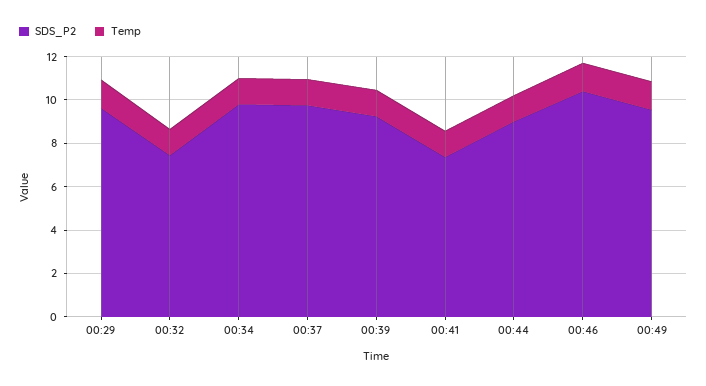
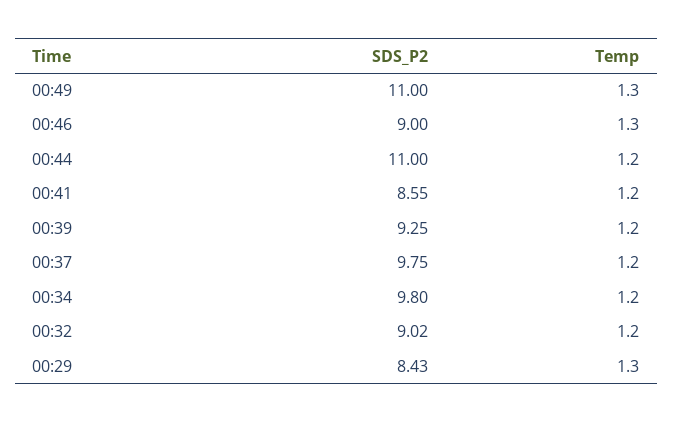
  {
    "SDS_P2": {
-     "00:29": 9.5,
+     "00:29": 8.43,
-     "00:32": 7.5,
+     "00:32": 9.02,
      "00:34": 9.8,
      "00:37": 9.75,
      "00:39": 9.25,
-     "00:41": 7.5,
+     "00:41": 8.55,
-     "00:44": 9,
+     "00:44": 11,
-     "00:46": 10.5,
+     "00:46": 9,
-     "00:49": 9.5
+     "00:49": 11
    },
    "Temp": {
      "00:29": 1.3,
      "00:32": 1.2,
      "00:34": 1.2,
      "00:37": 1.2,
      "00:39": 1.2,
      "00:41": 1.2,
      "00:44": 1.2,
      "00:46": 1.3,
      "00:49": 1.3
    }
  }

